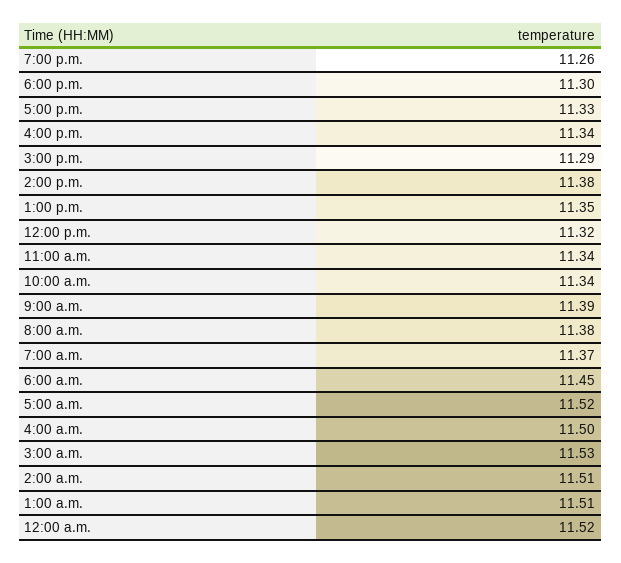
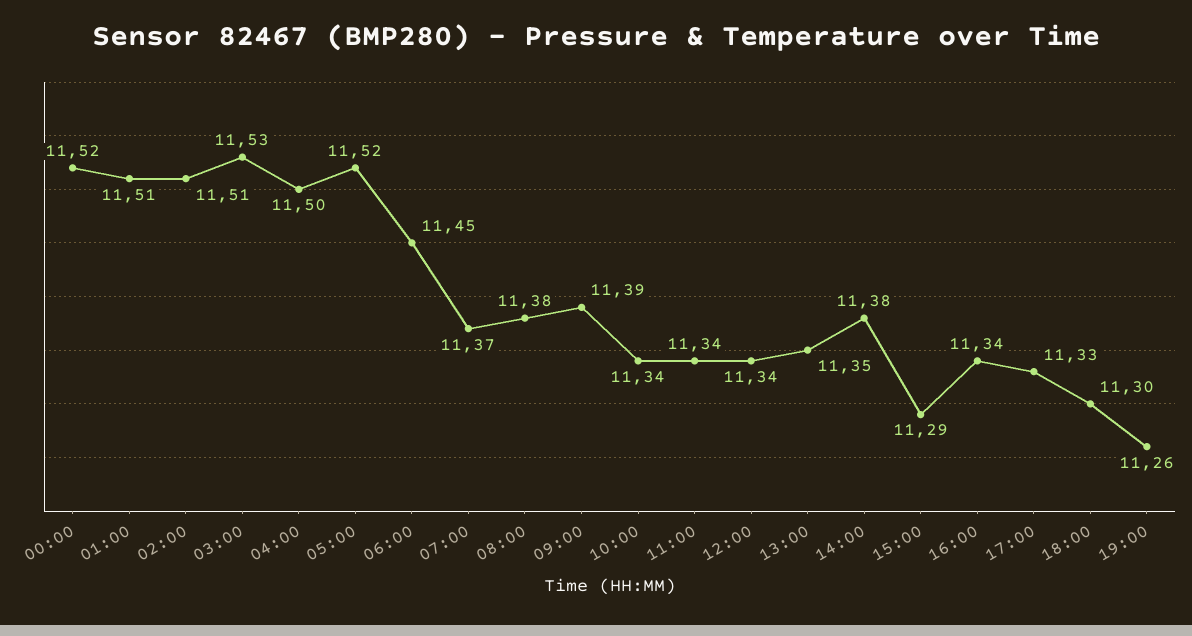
  {
    "7:00 p.m.": 11.26,
    "6:00 p.m.": 11.3,
    "5:00 p.m.": 11.33,
    "4:00 p.m.": 11.34,
    "3:00 p.m.": 11.29,
    "2:00 p.m.": 11.38,
    "1:00 p.m.": 11.35,
-   "12:00 p.m.": 11.32,
+   "12:00 p.m.": 11.34,
    "11:00 a.m.": 11.34,
    "10:00 a.m.": 11.34,
    "9:00 a.m.": 11.39,
    "8:00 a.m.": 11.38,
    "7:00 a.m.": 11.37,
    "6:00 a.m.": 11.45,
    "5:00 a.m.": 11.52,
    "4:00 a.m.": 11.5,
    "3:00 a.m.": 11.53,
    "2:00 a.m.": 11.51,
    "1:00 a.m.": 11.51,
    "12:00 a.m.": 11.52
  }

